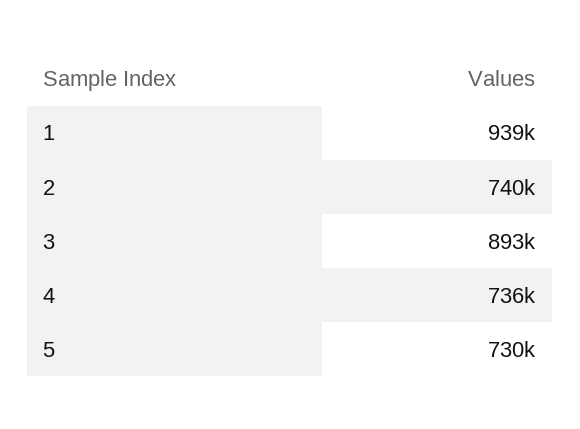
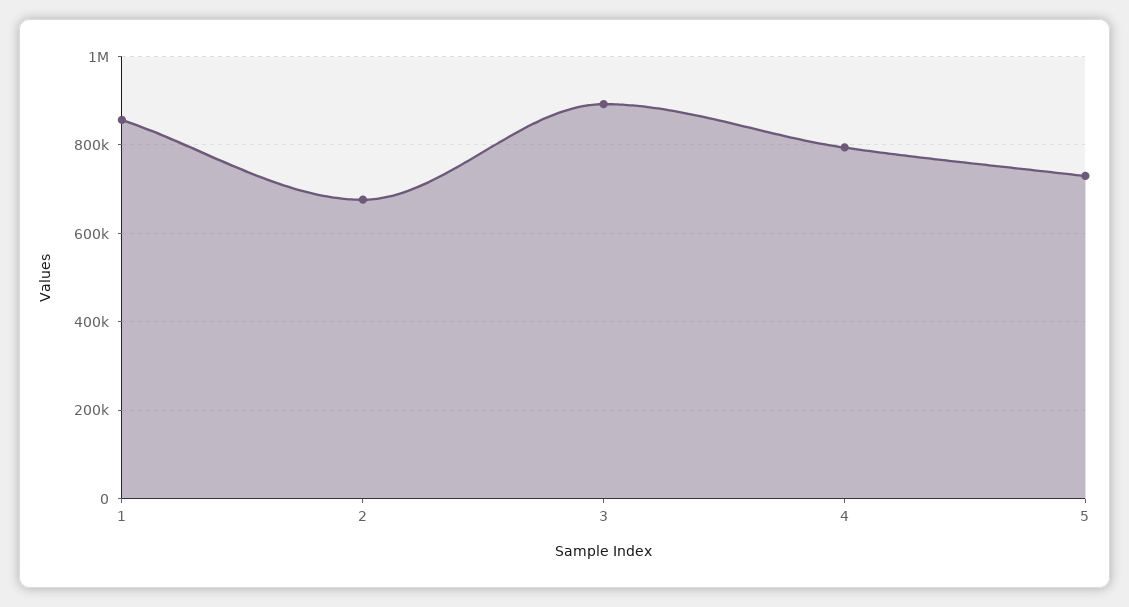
  {
-   "1": 939000,
+   "1": 860000,
-   "2": 740000,
+   "2": 680000,
    "3": 893000,
-   "4": 736000,
+   "4": 800000,
    "5": 730000
  }

